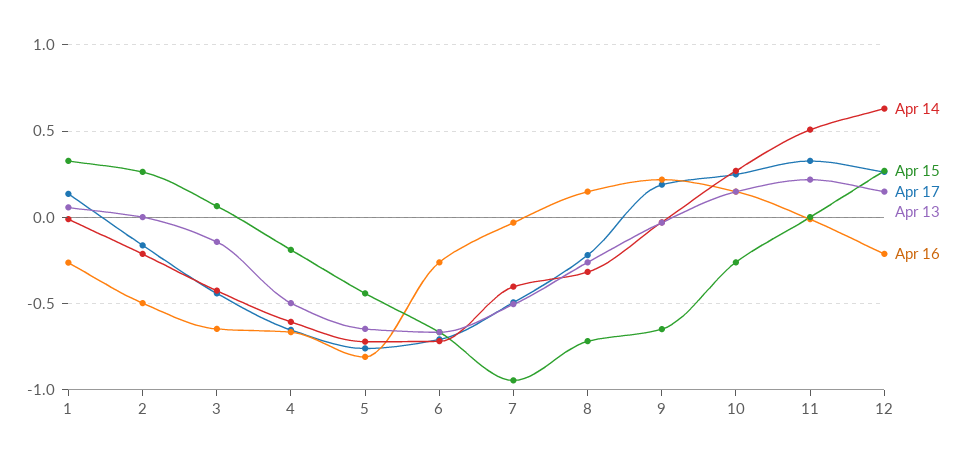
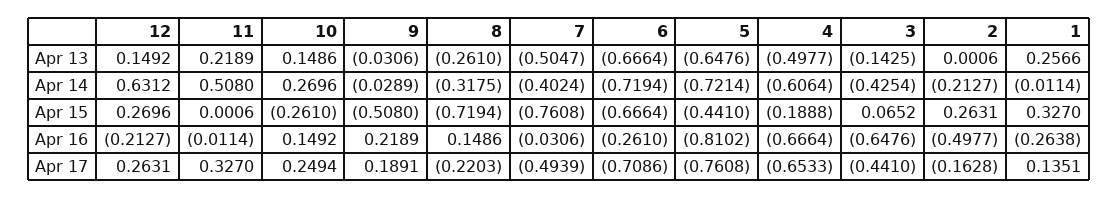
  {
    "Apr 14": {
      "1": -0.0114,
      "2": -0.2127,
      "3": -0.4254,
      "4": -0.6064,
      "5": -0.7214,
      "6": -0.7194,
      "7": -0.4024,
      "8": -0.3175,
      "9": -0.0289,
      "10": 0.2696,
      "11": 0.508,
      "12": 0.6312
    },
    "Apr 15": {
      "1": 0.327,
      "2": 0.2631,
      "3": 0.0652,
      "4": -0.1888,
      "5": -0.441,
      "6": -0.6664,
-     "7": -0.95,
+     "7": -0.7608,
      "8": -0.7194,
-     "9": -0.65,
+     "9": -0.508,
      "10": -0.261,
      "11": 0.0006,
      "12": 0.2696
    },
    "Apr 17": {
      "1": 0.1351,
      "2": -0.1628,
      "3": -0.441,
      "4": -0.6533,
      "5": -0.7608,
      "6": -0.7086,
      "7": -0.4939,
      "8": -0.2203,
      "9": 0.1891,
      "10": 0.2494,
      "11": 0.327,
      "12": 0.2631
    },
    "Apr 13": {
-     "1": 0.05,
+     "1": 0.2566,
      "2": 0.0006,
      "3": -0.1425,
      "4": -0.4977,
      "5": -0.6476,
      "6": -0.6664,
      "7": -0.5047,
      "8": -0.261,
      "9": -0.0306,
      "10": 0.1486,
      "11": 0.2189,
      "12": 0.1492
    },
    "Apr 16": {
      "1": -0.2638,
      "2": -0.4977,
      "3": -0.6476,
      "4": -0.6664,
      "5": -0.8102,
      "6": -0.261,
      "7": -0.0306,
      "8": 0.1486,
      "9": 0.2189,
      "10": 0.1492,
      "11": -0.0114,
      "12": -0.2127
    }
  }

